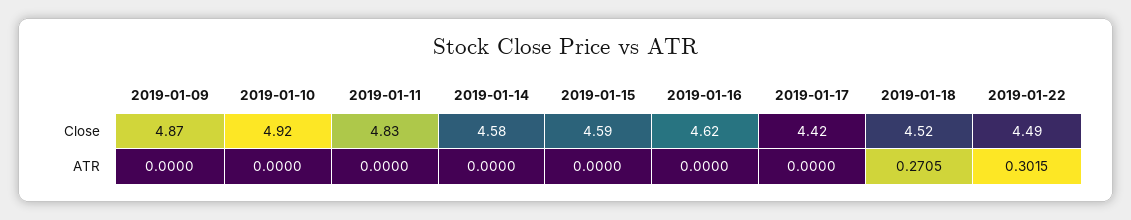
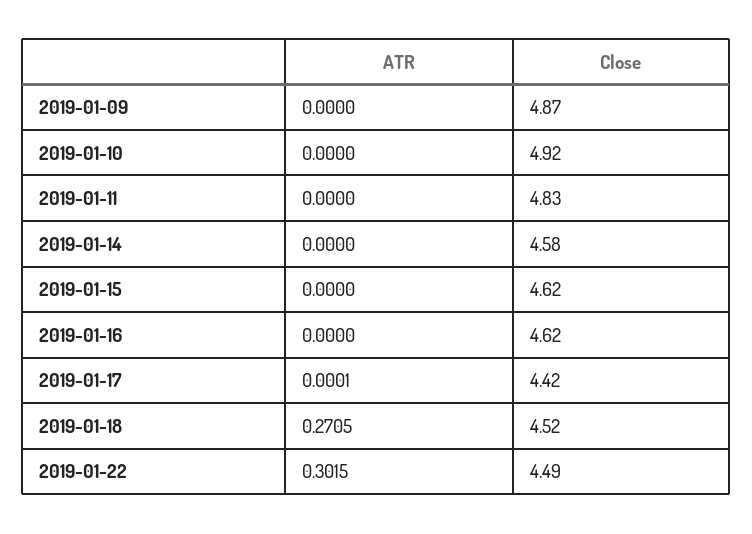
  {
    "2019-01-09": {
      "Close": 4.87,
      "ATR": 0
    },
    "2019-01-10": {
      "Close": 4.92,
      "ATR": 0
    },
    "2019-01-11": {
      "Close": 4.83,
      "ATR": 0
    },
    "2019-01-14": {
      "Close": 4.58,
      "ATR": 0
    },
    "2019-01-15": {
-     "Close": 4.59,
+     "Close": 4.62,
      "ATR": 0
    },
    "2019-01-16": {
      "Close": 4.62,
      "ATR": 0
    },
    "2019-01-17": {
      "Close": 4.42,
-     "ATR": 0
+     "ATR": 0.0001
    },
    "2019-01-18": {
      "Close": 4.52,
      "ATR": 0.2705
    },
    "2019-01-22": {
      "Close": 4.49,
      "ATR": 0.3015
    }
  }

